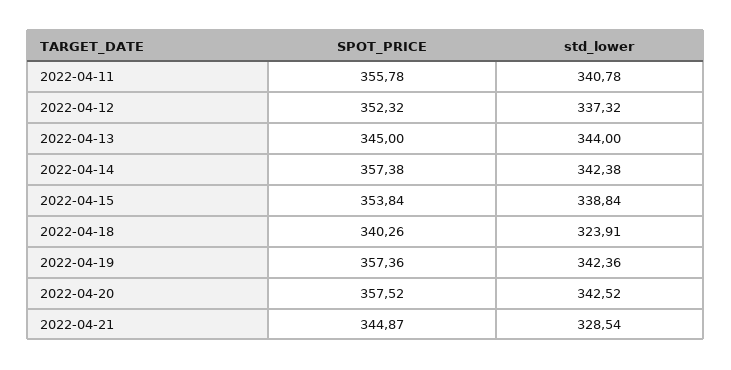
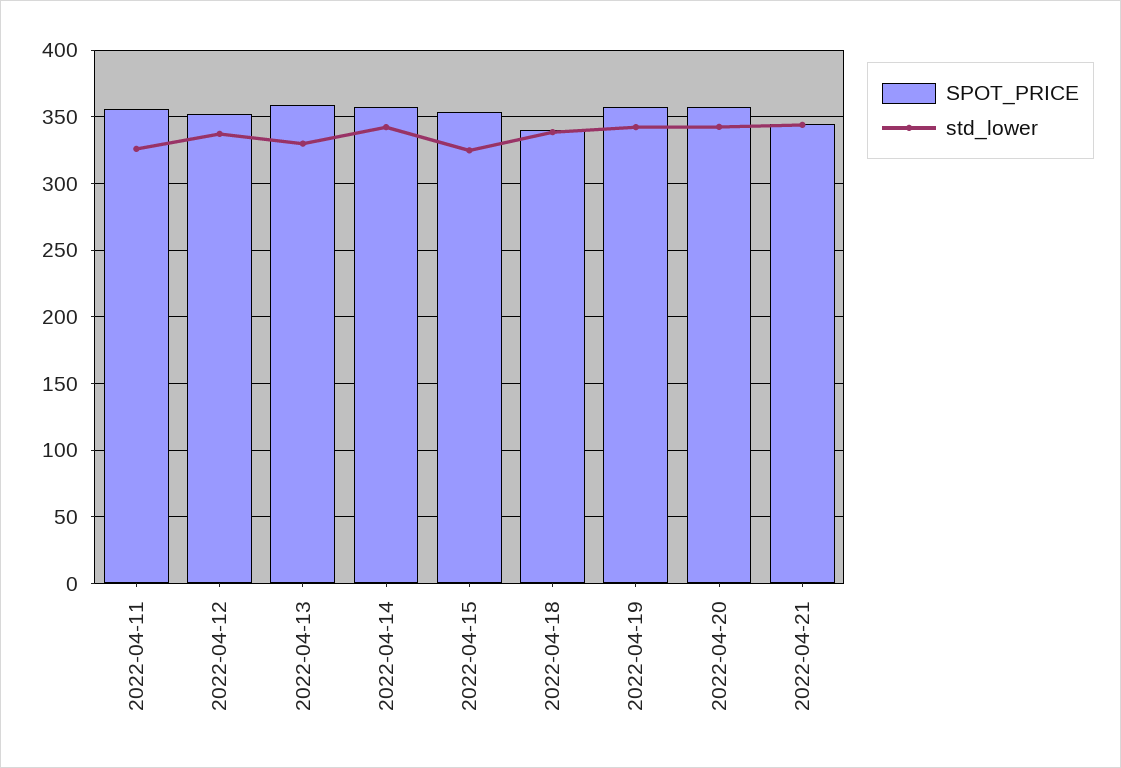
  {
    "SPOT_PRICE": {
      "2022-04-11": 355.78,
      "2022-04-12": 352.32,
-     "2022-04-13": 345,
+     "2022-04-13": 360,
      "2022-04-14": 357.38,
      "2022-04-15": 353.84,
      "2022-04-18": 340.26,
      "2022-04-19": 357.36,
      "2022-04-20": 357.52,
      "2022-04-21": 344.87
    },
    "std_lower": {
-     "2022-04-11": 340.78,
+     "2022-04-11": 325,
      "2022-04-12": 337.32,
-     "2022-04-13": 344,
+     "2022-04-13": 330,
      "2022-04-14": 342.38,
-     "2022-04-15": 338.84,
+     "2022-04-15": 325,
-     "2022-04-18": 323.91,
+     "2022-04-18": 340,
      "2022-04-19": 342.36,
      "2022-04-20": 342.52,
-     "2022-04-21": 328.54
+     "2022-04-21": 345
    }
  }

